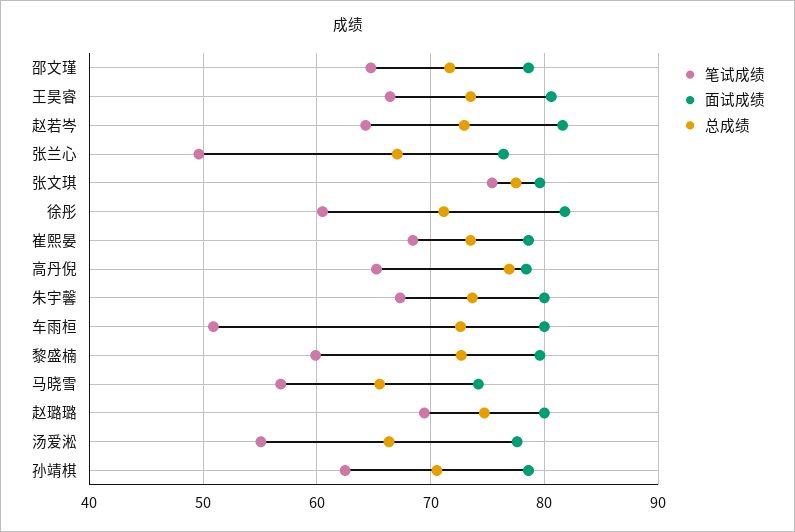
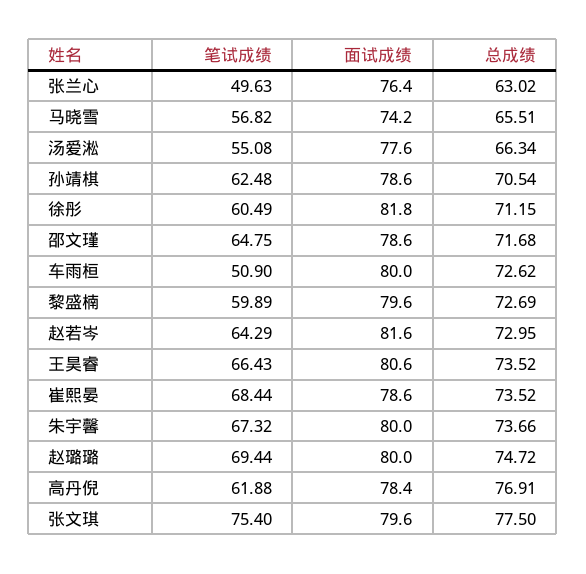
  {
    "笔试成绩": {
      "邵文瑾": 64.75,
      "王昊睿": 66.43,
      "赵若岑": 64.29,
      "张兰心": 49.63,
      "张文琪": 75.4,
      "徐彤": 60.49,
      "崔熙晏": 68.44,
-     "高丹倪": 65,
+     "高丹倪": 61.88,
      "朱宇馨": 67.32,
      "车雨桓": 50.9,
      "黎盛楠": 59.89,
      "马晓雪": 56.82,
      "赵璐璐": 69.44,
      "汤爱淞": 55.08,
      "孙靖棋": 62.48
    },
    "面试成绩": {
      "邵文瑾": 78.6,
      "王昊睿": 80.6,
      "赵若岑": 81.6,
      "张兰心": 76.4,
      "张文琪": 79.6,
      "徐彤": 81.8,
      "崔熙晏": 78.6,
      "高丹倪": 78.4,
      "朱宇馨": 80,
      "车雨桓": 80,
      "黎盛楠": 79.6,
      "马晓雪": 74.2,
      "赵璐璐": 80,
      "汤爱淞": 77.6,
      "孙靖棋": 78.6
    },
    "总成绩": {
      "邵文瑾": 71.68,
      "王昊睿": 73.52,
      "赵若岑": 72.95,
-     "张兰心": 67,
+     "张兰心": 63.02,
      "张文琪": 77.5,
      "徐彤": 71.15,
      "崔熙晏": 73.52,
      "高丹倪": 76.91,
      "朱宇馨": 73.66,
      "车雨桓": 72.62,
      "黎盛楠": 72.69,
      "马晓雪": 65.51,
      "赵璐璐": 74.72,
      "汤爱淞": 66.34,
      "孙靖棋": 70.54
    }
  }

